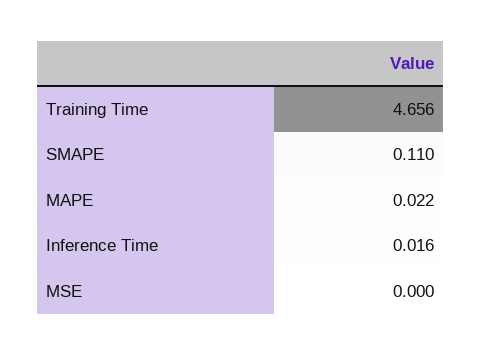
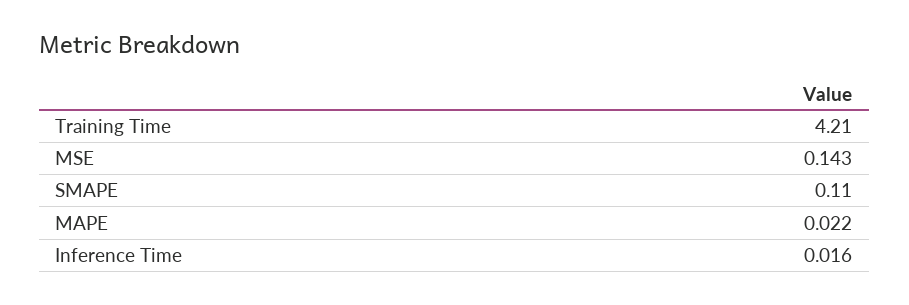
  {
-   "Training Time": 4.656,
+   "Training Time": 4.21,
    "SMAPE": 0.11,
    "MAPE": 0.022,
    "Inference Time": 0.016,
-   "MSE": 0
+   "MSE": 0.143
  }

